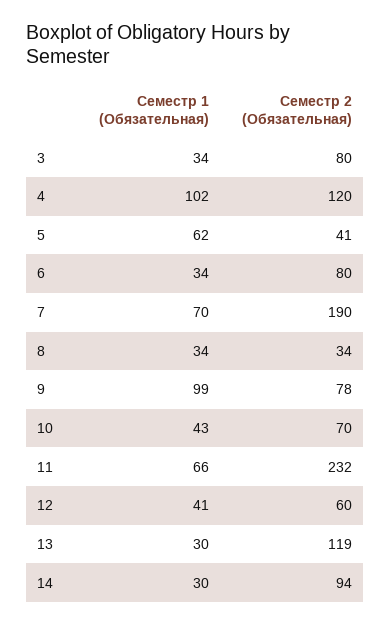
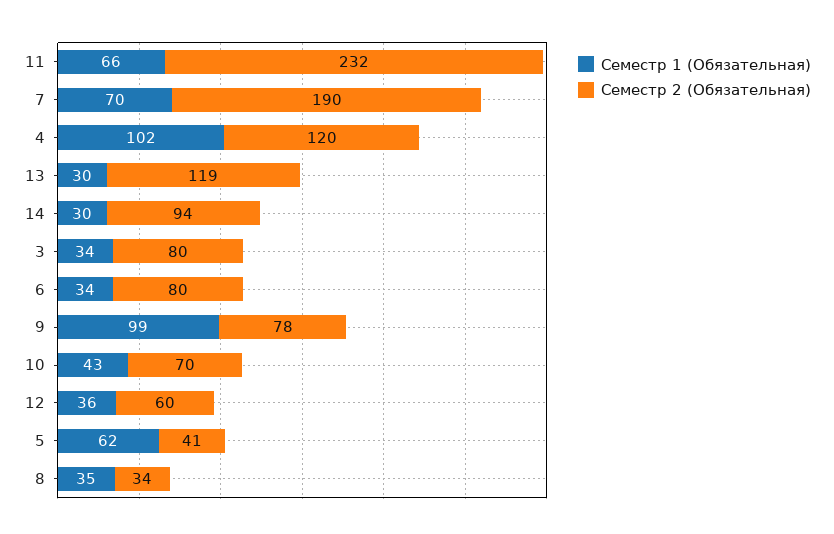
  {
    "Семестр 1 (Обязательная)": {
      "3": 34,
      "4": 102,
      "5": 62,
      "6": 34,
      "7": 70,
-     "8": 34,
+     "8": 35,
      "9": 99,
      "10": 43,
      "11": 66,
-     "12": 41,
+     "12": 36,
      "13": 30,
      "14": 30
    },
    "Семестр 2 (Обязательная)": {
      "3": 80,
      "4": 120,
      "5": 41,
      "6": 80,
      "7": 190,
      "8": 34,
      "9": 78,
      "10": 70,
      "11": 232,
      "12": 60,
      "13": 119,
      "14": 94
    }
  }

